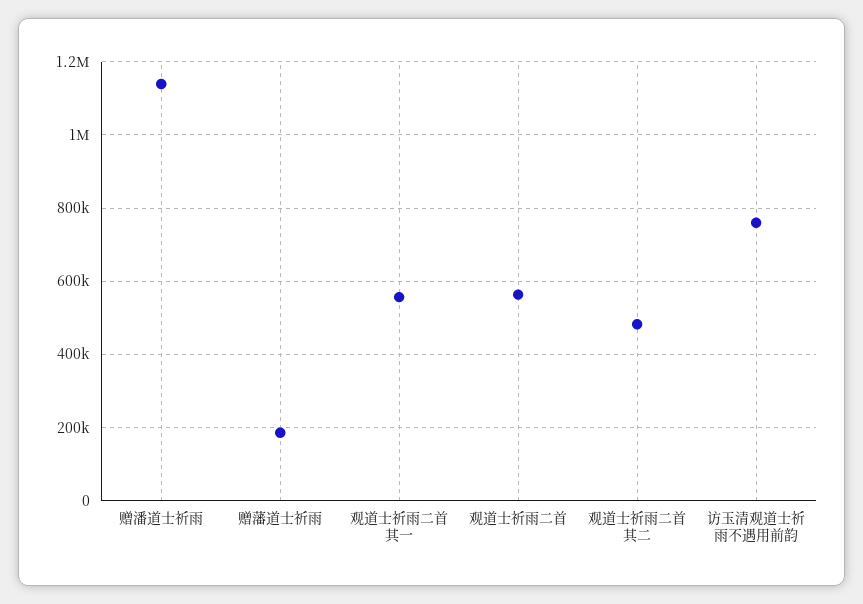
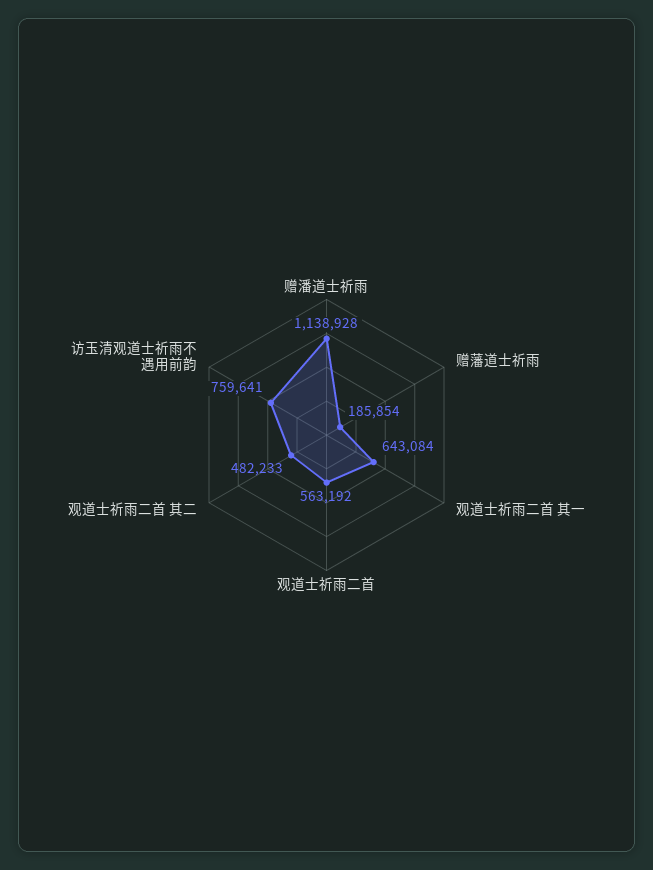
  {
    "赠潘道士祈雨": 1138928,
    "赠藩道士祈雨": 185854,
-   "观道士祈雨二首 其一": 560000,
+   "观道士祈雨二首 其一": 643084,
    "观道士祈雨二首": 563192,
    "观道士祈雨二首 其二": 482233,
    "访玉清观道士祈雨不遇用前韵": 759641
  }

